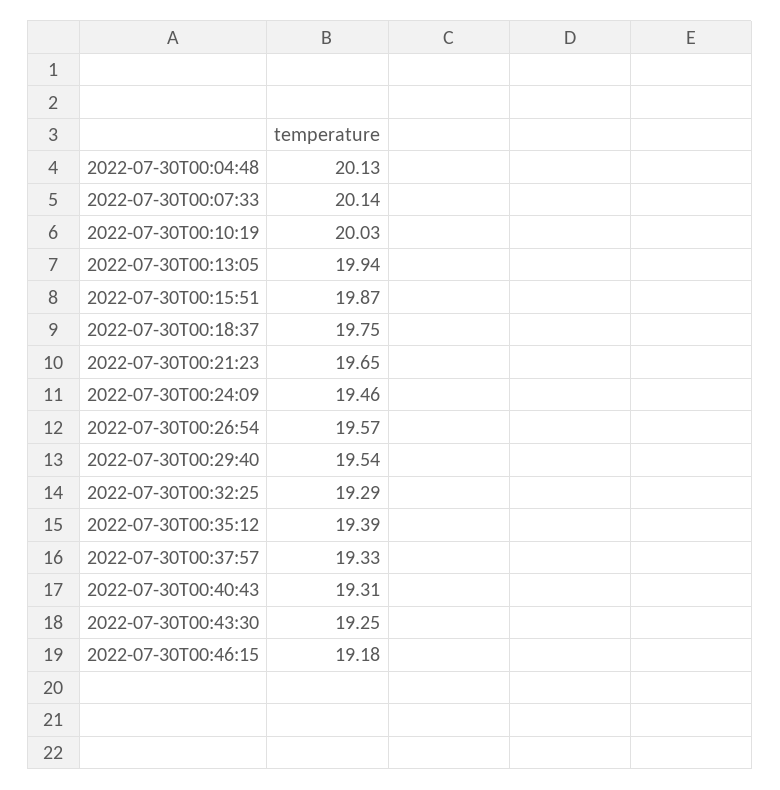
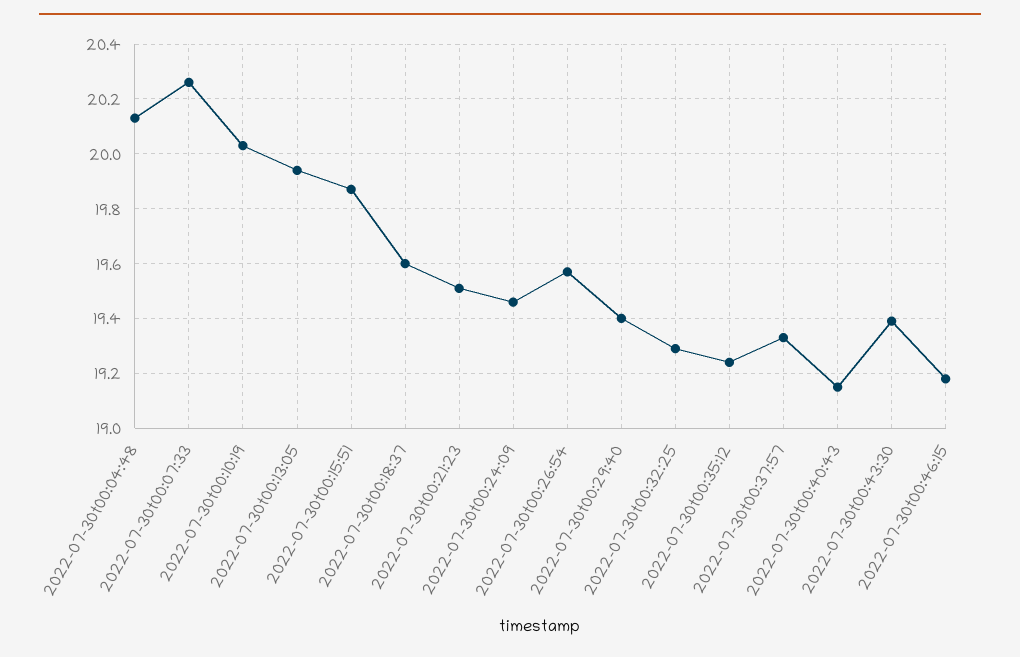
  {
    "2022-07-30T00:04:48": 20.13,
-   "2022-07-30T00:07:33": 20.14,
+   "2022-07-30T00:07:33": 20.25,
    "2022-07-30T00:10:19": 20.03,
    "2022-07-30T00:13:05": 19.94,
    "2022-07-30T00:15:51": 19.87,
-   "2022-07-30T00:18:37": 19.75,
+   "2022-07-30T00:18:37": 19.6,
-   "2022-07-30T00:21:23": 19.65,
+   "2022-07-30T00:21:23": 19.5,
    "2022-07-30T00:24:09": 19.46,
    "2022-07-30T00:26:54": 19.57,
-   "2022-07-30T00:29:40": 19.54,
+   "2022-07-30T00:29:40": 19.4,
    "2022-07-30T00:32:25": 19.29,
-   "2022-07-30T00:35:12": 19.39,
+   "2022-07-30T00:35:12": 19.25,
    "2022-07-30T00:37:57": 19.33,
-   "2022-07-30T00:40:43": 19.31,
+   "2022-07-30T00:40:43": 19.15,
-   "2022-07-30T00:43:30": 19.25,
+   "2022-07-30T00:43:30": 19.4,
    "2022-07-30T00:46:15": 19.18
  }

